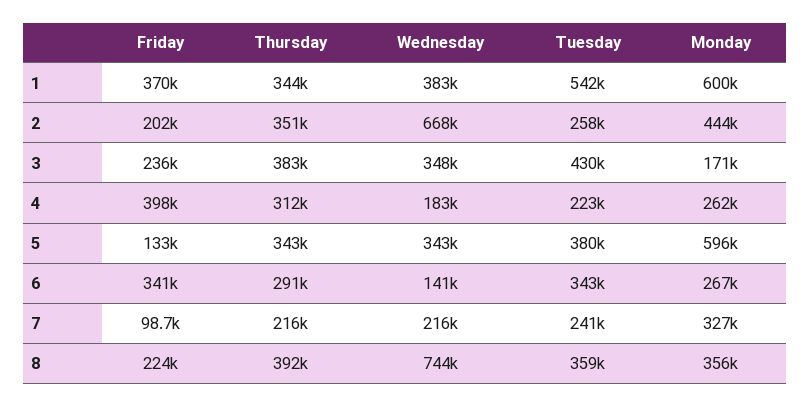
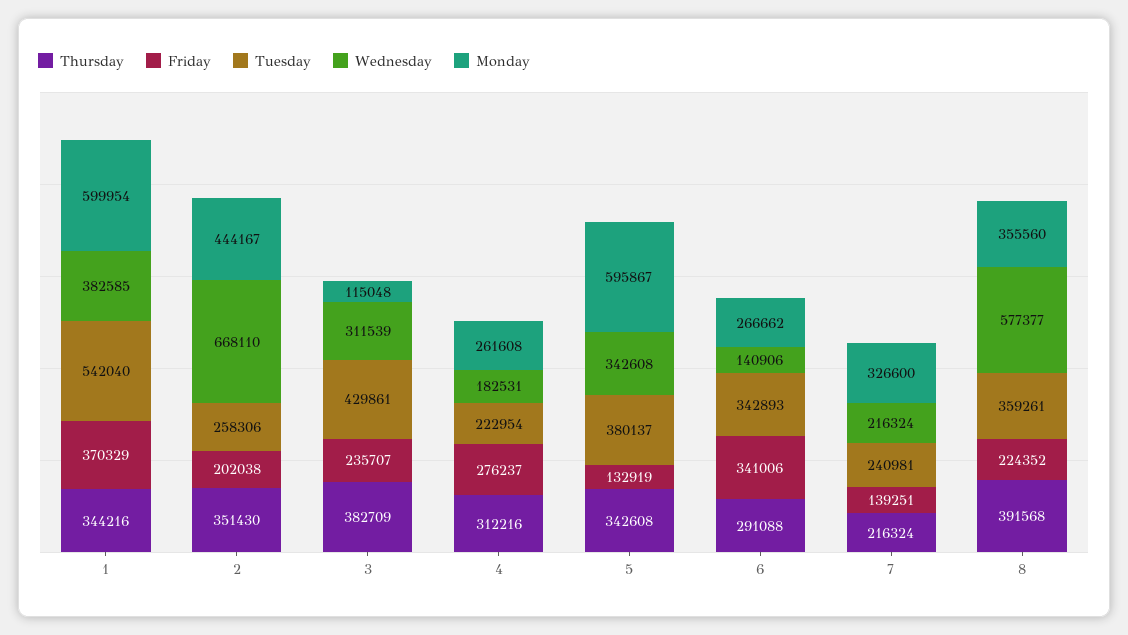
  {
    "Friday": {
      "1": 370329,
      "2": 202038,
      "3": 235707,
-     "4": 398000,
+     "4": 276237,
      "5": 132919,
      "6": 341006,
-     "7": 98700,
+     "7": 139251,
      "8": 224352
    },
    "Thursday": {
      "1": 344216,
      "2": 351430,
      "3": 382709,
      "4": 312216,
      "5": 342608,
      "6": 291088,
      "7": 216324,
      "8": 391568
    },
    "Wednesday": {
      "1": 382585,
      "2": 668110,
-     "3": 348000,
+     "3": 311539,
      "4": 182531,
      "5": 342608,
      "6": 140906,
      "7": 216324,
-     "8": 744000
+     "8": 577377
    },
    "Tuesday": {
      "1": 542040,
      "2": 258306,
      "3": 429861,
      "4": 222954,
      "5": 380137,
      "6": 342893,
      "7": 240981,
      "8": 359261
    },
    "Monday": {
      "1": 599954,
      "2": 444167,
-     "3": 171000,
+     "3": 115048,
      "4": 261608,
      "5": 595867,
      "6": 266662,
      "7": 326600,
      "8": 355560
    }
  }

